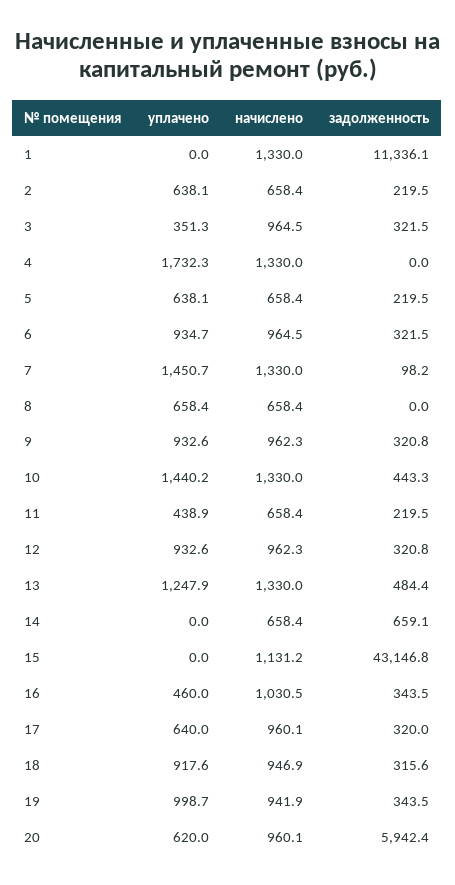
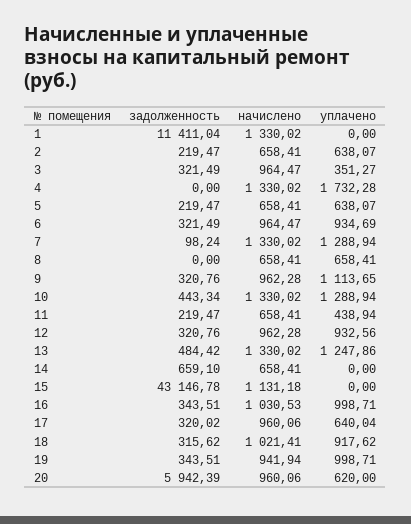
  {
    "уплачено": {
      "1": 0,
      "2": 638.07,
      "3": 351.27,
      "4": 1732.28,
      "5": 638.07,
      "6": 934.69,
-     "7": 1450.7,
+     "7": 1288.94,
      "8": 658.41,
-     "9": 932.6,
+     "9": 1113.65,
-     "10": 1440.2,
+     "10": 1288.94,
      "11": 438.94,
      "12": 932.56,
      "13": 1247.86,
      "14": 0,
      "15": 0,
-     "16": 460,
+     "16": 998.71,
      "17": 640.04,
      "18": 917.62,
      "19": 998.71,
      "20": 620
    },
    "начислено": {
      "1": 1330.02,
      "2": 658.41,
      "3": 964.47,
      "4": 1330.02,
      "5": 658.41,
      "6": 964.47,
      "7": 1330.02,
      "8": 658.41,
      "9": 962.28,
      "10": 1330.02,
      "11": 658.41,
      "12": 962.28,
      "13": 1330.02,
      "14": 658.41,
      "15": 1131.18,
      "16": 1030.53,
      "17": 960.06,
-     "18": 946.9,
+     "18": 1021.41,
      "19": 941.94,
      "20": 960.06
    },
    "задолженность": {
-     "1": 11336.1,
+     "1": 11411.04,
      "2": 219.47,
      "3": 321.49,
      "4": 0,
      "5": 219.47,
      "6": 321.49,
      "7": 98.24,
      "8": 0,
      "9": 320.76,
      "10": 443.34,
      "11": 219.47,
      "12": 320.76,
      "13": 484.42,
      "14": 659.1,
      "15": 43146.78,
      "16": 343.51,
      "17": 320.02,
      "18": 315.62,
      "19": 343.51,
      "20": 5942.39
    }
  }

